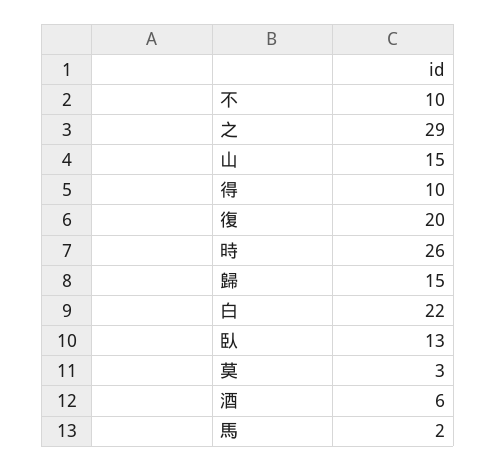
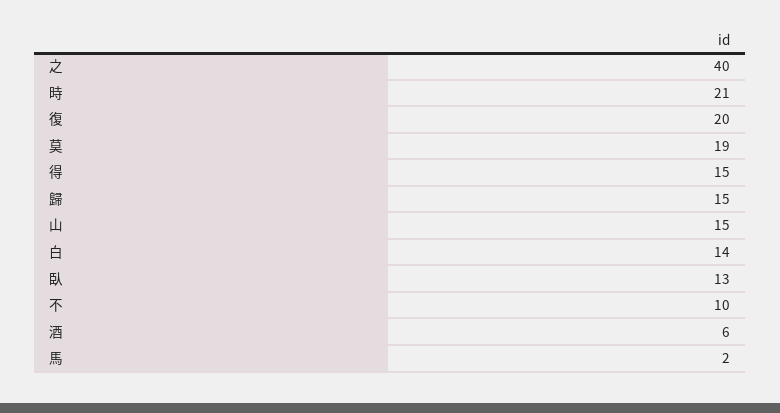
  {
    "不": 10,
-   "之": 29,
+   "之": 40,
    "山": 15,
-   "得": 10,
+   "得": 15,
    "復": 20,
-   "時": 26,
+   "時": 21,
    "歸": 15,
-   "白": 22,
+   "白": 14,
    "臥": 13,
-   "莫": 3,
+   "莫": 19,
    "酒": 6,
    "馬": 2
  }

